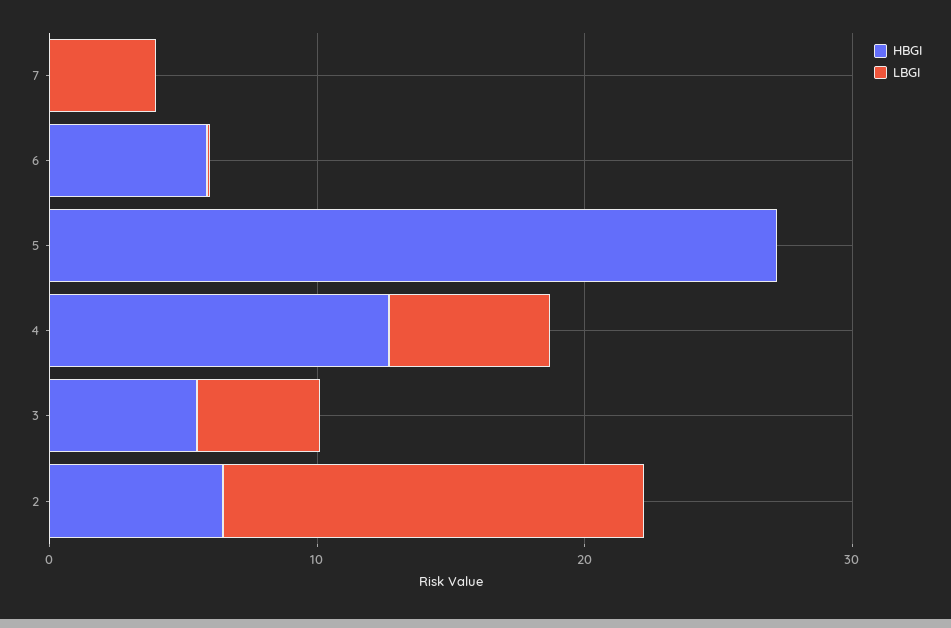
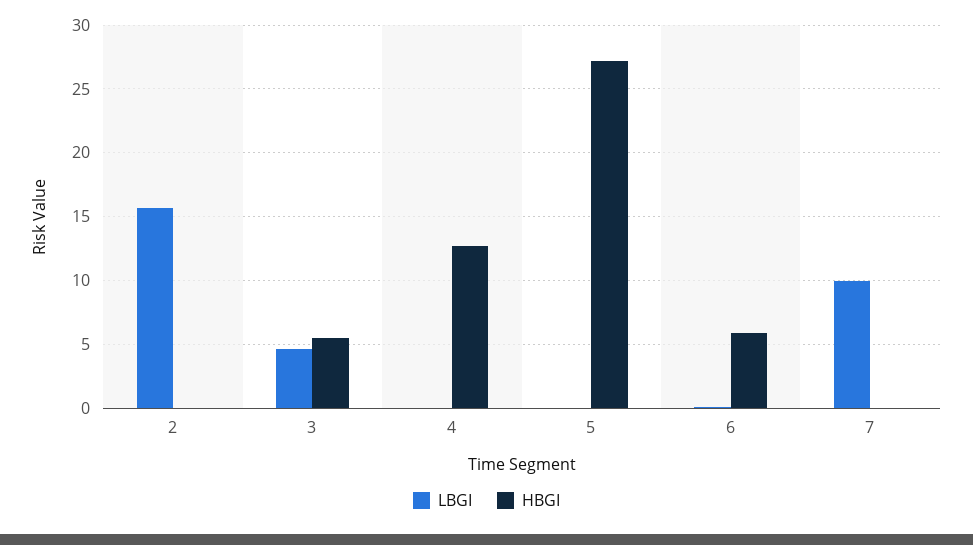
  {
    "HBGI": {
      "7": 0,
      "6": 6,
      "5": 27,
      "4": 12.5,
      "3": 5.5,
-     "2": 6
+     "2": 0
    },
    "LBGI": {
-     "7": 4,
+     "7": 10,
      "6": 0,
      "5": 0,
-     "4": 6,
+     "4": 0,
      "3": 4.5,
      "2": 15.5
    }
  }

